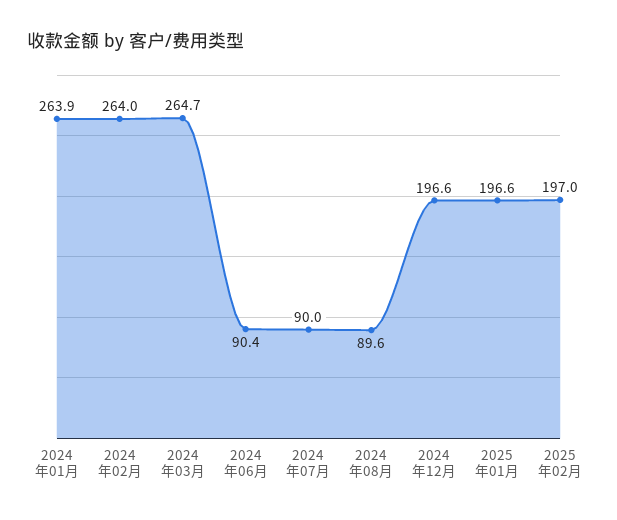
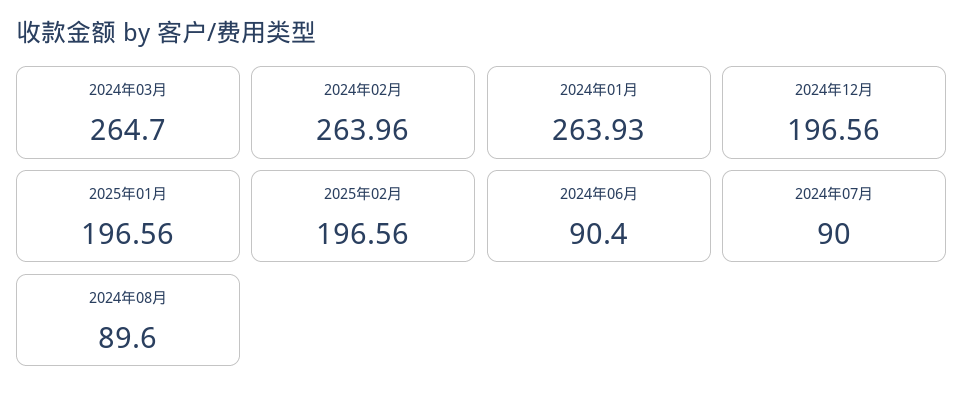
  {
    "2024年01月": 263.93,
    "2024年02月": 263.96,
    "2024年03月": 264.7,
    "2024年06月": 90.4,
    "2024年07月": 90,
    "2024年08月": 89.6,
    "2024年12月": 196.56,
    "2025年01月": 196.56,
-   "2025年02月": 197
+   "2025年02月": 196.56
  }

